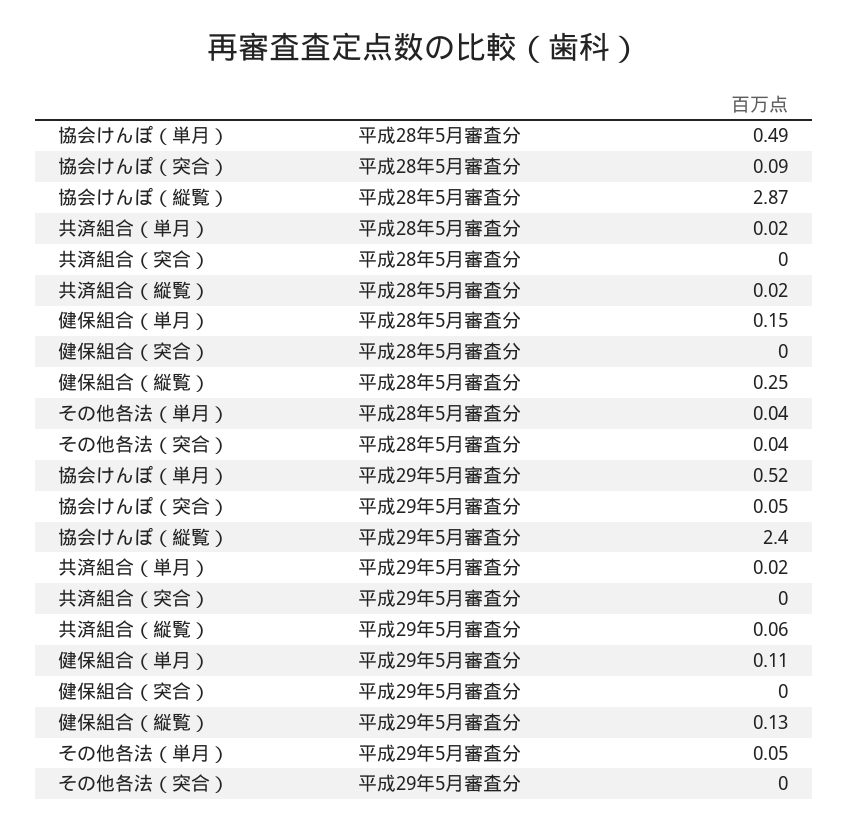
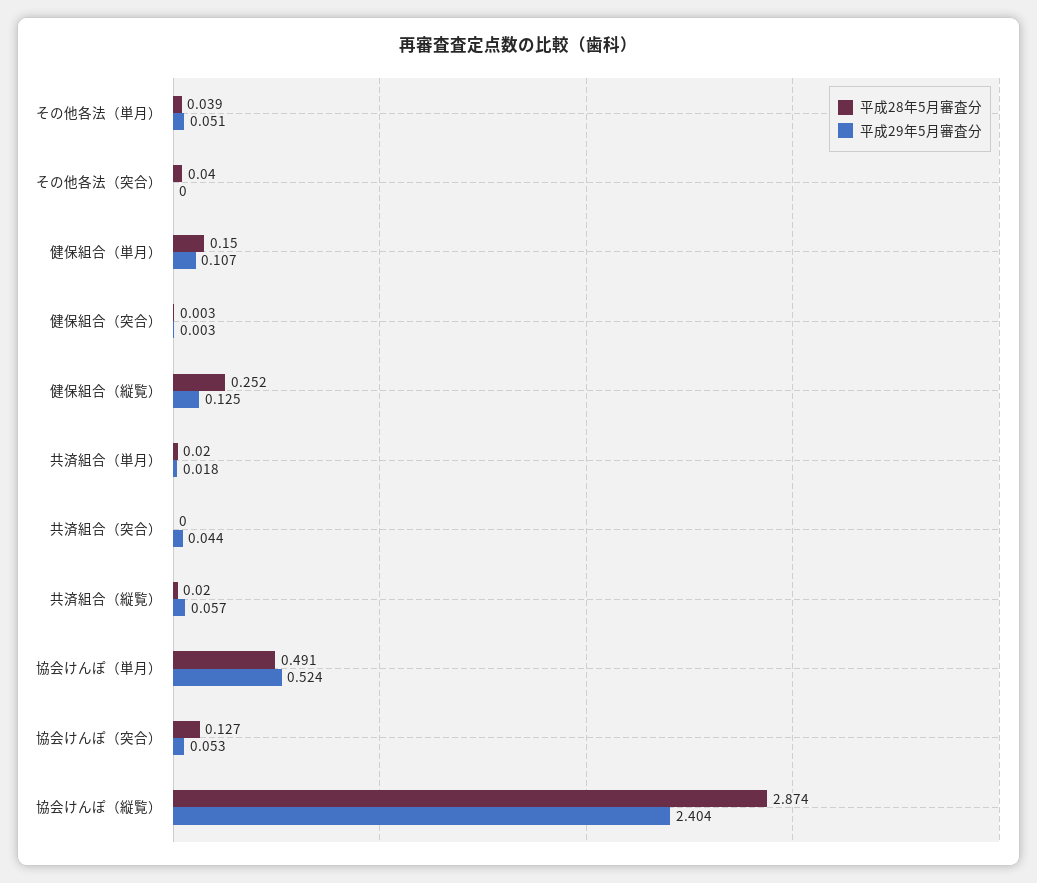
  {
    "平成28年5月審査分": {
      "協会けんぽ（単月）": 0.491,
-     "協会けんぽ（突合）": 0.09,
+     "協会けんぽ（突合）": 0.127,
      "協会けんぽ（縦覧）": 2.874,
      "共済組合（単月）": 0.02,
      "共済組合（突合）": 0,
      "共済組合（縦覧）": 0.02,
      "健保組合（単月）": 0.15,
      "健保組合（突合）": 0.003,
      "健保組合（縦覧）": 0.252,
      "その他各法（単月）": 0.039,
      "その他各法（突合）": 0.04
    },
    "平成29年5月審査分": {
      "協会けんぽ（単月）": 0.524,
      "協会けんぽ（突合）": 0.053,
      "協会けんぽ（縦覧）": 2.404,
      "共済組合（単月）": 0.018,
-     "共済組合（突合）": 0,
+     "共済組合（突合）": 0.044,
      "共済組合（縦覧）": 0.057,
      "健保組合（単月）": 0.107,
      "健保組合（突合）": 0.003,
      "健保組合（縦覧）": 0.125,
      "その他各法（単月）": 0.051,
      "その他各法（突合）": 0
    }
  }

